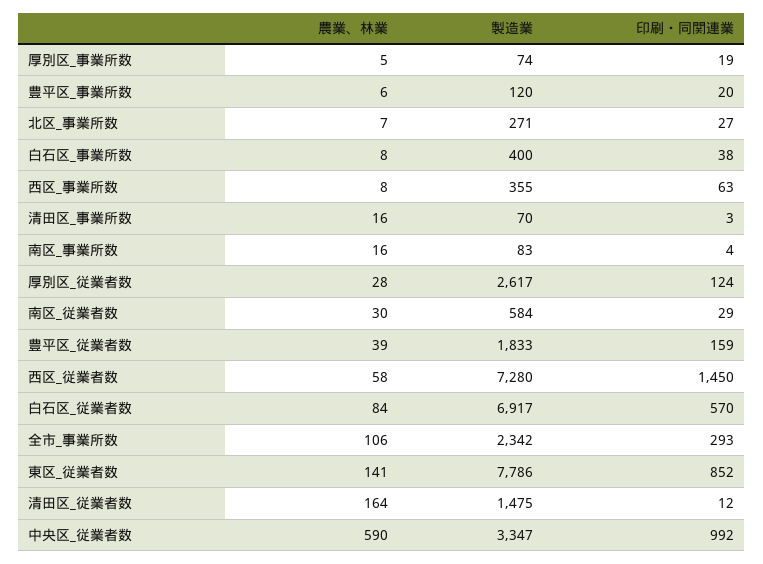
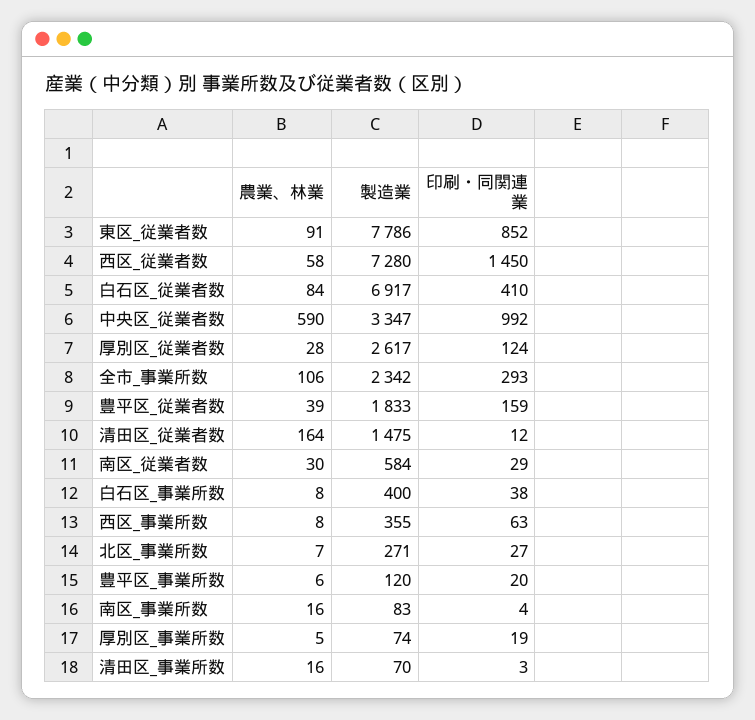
  {
    "農業、林業": {
      "厚別区_事業所数": 5,
      "豊平区_事業所数": 6,
      "北区_事業所数": 7,
      "白石区_事業所数": 8,
      "西区_事業所数": 8,
      "清田区_事業所数": 16,
      "南区_事業所数": 16,
      "厚別区_従業者数": 28,
      "南区_従業者数": 30,
      "豊平区_従業者数": 39,
      "西区_従業者数": 58,
      "白石区_従業者数": 84,
      "全市_事業所数": 106,
-     "東区_従業者数": 141,
+     "東区_従業者数": 91,
      "清田区_従業者数": 164,
      "中央区_従業者数": 590
    },
    "製造業": {
      "厚別区_事業所数": 74,
      "豊平区_事業所数": 120,
      "北区_事業所数": 271,
      "白石区_事業所数": 400,
      "西区_事業所数": 355,
      "清田区_事業所数": 70,
      "南区_事業所数": 83,
      "厚別区_従業者数": 2617,
      "南区_従業者数": 584,
      "豊平区_従業者数": 1833,
      "西区_従業者数": 7280,
      "白石区_従業者数": 6917,
      "全市_事業所数": 2342,
      "東区_従業者数": 7786,
      "清田区_従業者数": 1475,
      "中央区_従業者数": 3347
    },
    "印刷・同関連業": {
      "厚別区_事業所数": 19,
      "豊平区_事業所数": 20,
      "北区_事業所数": 27,
      "白石区_事業所数": 38,
      "西区_事業所数": 63,
      "清田区_事業所数": 3,
      "南区_事業所数": 4,
      "厚別区_従業者数": 124,
      "南区_従業者数": 29,
      "豊平区_従業者数": 159,
      "西区_従業者数": 1450,
-     "白石区_従業者数": 570,
+     "白石区_従業者数": 410,
      "全市_事業所数": 293,
      "東区_従業者数": 852,
      "清田区_従業者数": 12,
      "中央区_従業者数": 992
    }
  }

